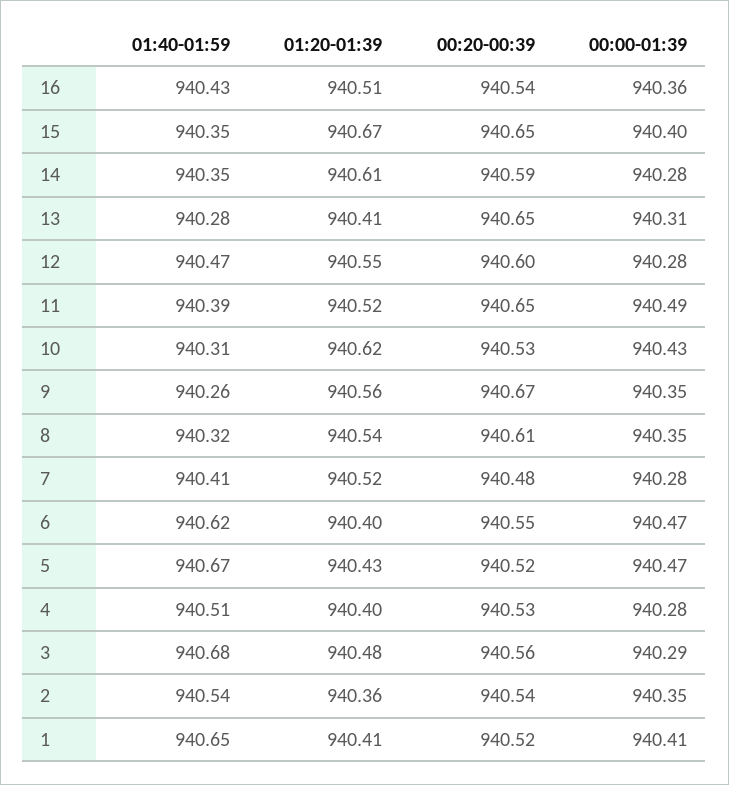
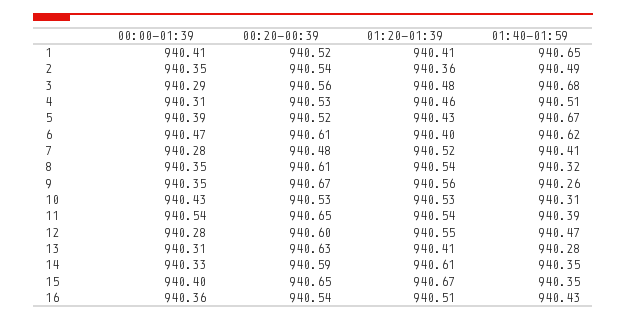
  {
    "01:40-01:59": {
      "16": 940.43,
      "15": 940.35,
      "14": 940.35,
      "13": 940.28,
      "12": 940.47,
      "11": 940.39,
      "10": 940.31,
      "9": 940.26,
      "8": 940.32,
      "7": 940.41,
      "6": 940.62,
      "5": 940.67,
      "4": 940.51,
      "3": 940.68,
-     "2": 940.54,
+     "2": 940.49,
      "1": 940.65
    },
    "01:20-01:39": {
      "16": 940.51,
      "15": 940.67,
      "14": 940.61,
      "13": 940.41,
      "12": 940.55,
-     "11": 940.52,
+     "11": 940.54,
-     "10": 940.62,
+     "10": 940.53,
      "9": 940.56,
      "8": 940.54,
      "7": 940.52,
      "6": 940.4,
      "5": 940.43,
-     "4": 940.4,
+     "4": 940.46,
      "3": 940.48,
      "2": 940.36,
      "1": 940.41
    },
    "00:20-00:39": {
      "16": 940.54,
      "15": 940.65,
      "14": 940.59,
-     "13": 940.65,
+     "13": 940.63,
      "12": 940.6,
      "11": 940.65,
      "10": 940.53,
      "9": 940.67,
      "8": 940.61,
      "7": 940.48,
-     "6": 940.55,
+     "6": 940.61,
      "5": 940.52,
      "4": 940.53,
      "3": 940.56,
      "2": 940.54,
      "1": 940.52
    },
    "00:00-01:39": {
      "16": 940.36,
      "15": 940.4,
-     "14": 940.28,
+     "14": 940.33,
      "13": 940.31,
      "12": 940.28,
-     "11": 940.49,
+     "11": 940.54,
      "10": 940.43,
      "9": 940.35,
      "8": 940.35,
      "7": 940.28,
      "6": 940.47,
-     "5": 940.47,
+     "5": 940.39,
-     "4": 940.28,
+     "4": 940.31,
      "3": 940.29,
      "2": 940.35,
      "1": 940.41
    }
  }

